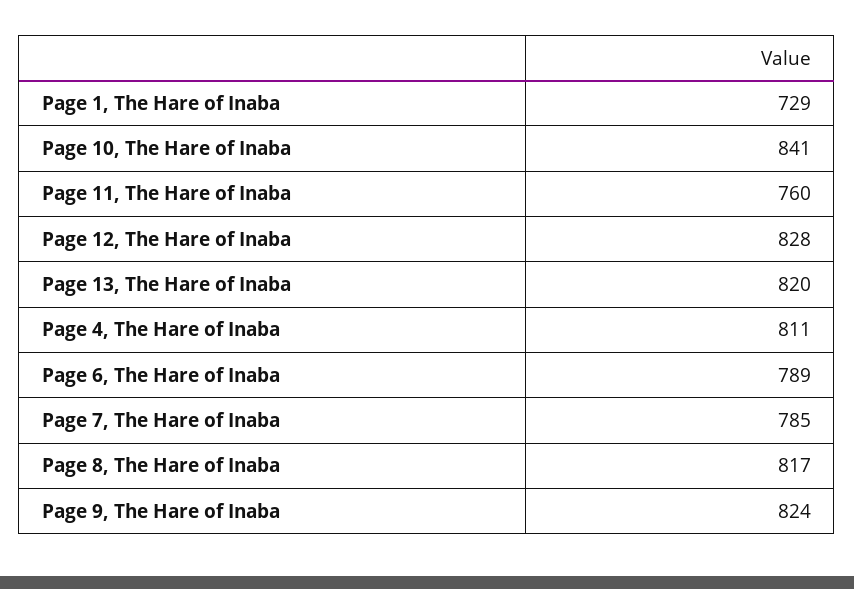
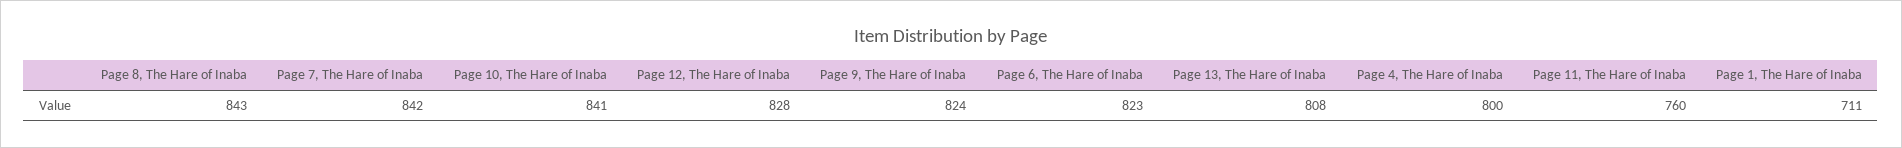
  {
-   "Page 1, The Hare of Inaba": 729,
+   "Page 1, The Hare of Inaba": 711,
    "Page 10, The Hare of Inaba": 841,
    "Page 11, The Hare of Inaba": 760,
    "Page 12, The Hare of Inaba": 828,
-   "Page 13, The Hare of Inaba": 820,
+   "Page 13, The Hare of Inaba": 808,
-   "Page 4, The Hare of Inaba": 811,
+   "Page 4, The Hare of Inaba": 800,
-   "Page 6, The Hare of Inaba": 789,
+   "Page 6, The Hare of Inaba": 823,
-   "Page 7, The Hare of Inaba": 785,
+   "Page 7, The Hare of Inaba": 842,
-   "Page 8, The Hare of Inaba": 817,
+   "Page 8, The Hare of Inaba": 843,
    "Page 9, The Hare of Inaba": 824
  }

